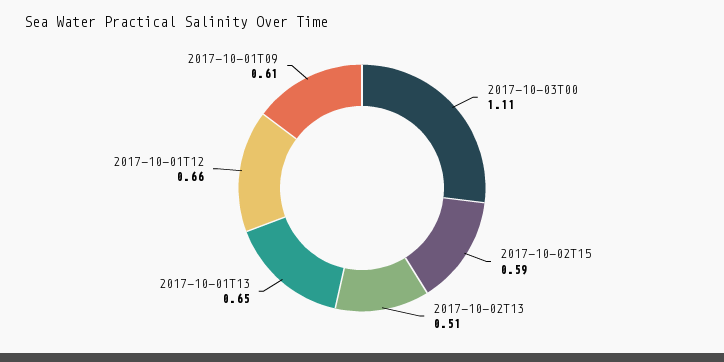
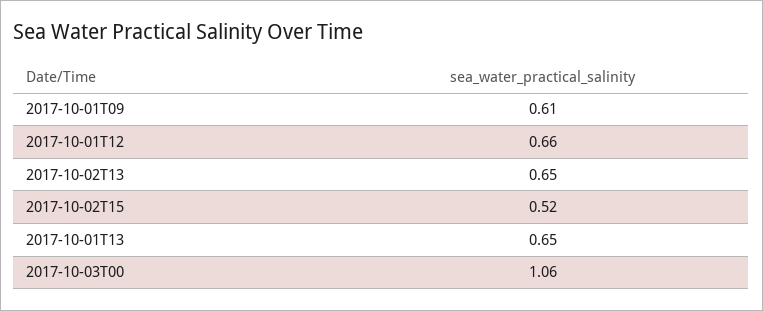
  {
-   "2017-10-03T00": 1.11,
+   "2017-10-03T00": 1.06,
-   "2017-10-02T15": 0.59,
+   "2017-10-02T15": 0.52,
-   "2017-10-02T13": 0.51,
+   "2017-10-02T13": 0.65,
    "2017-10-01T13": 0.65,
    "2017-10-01T12": 0.66,
    "2017-10-01T09": 0.61
  }

